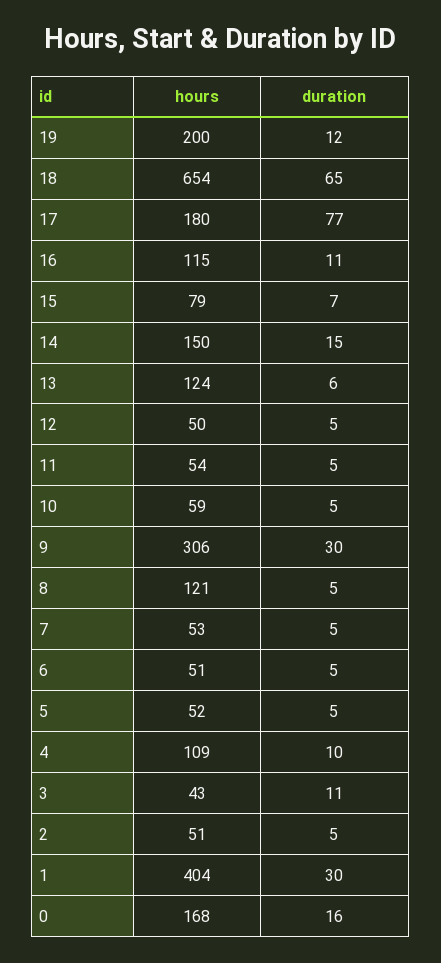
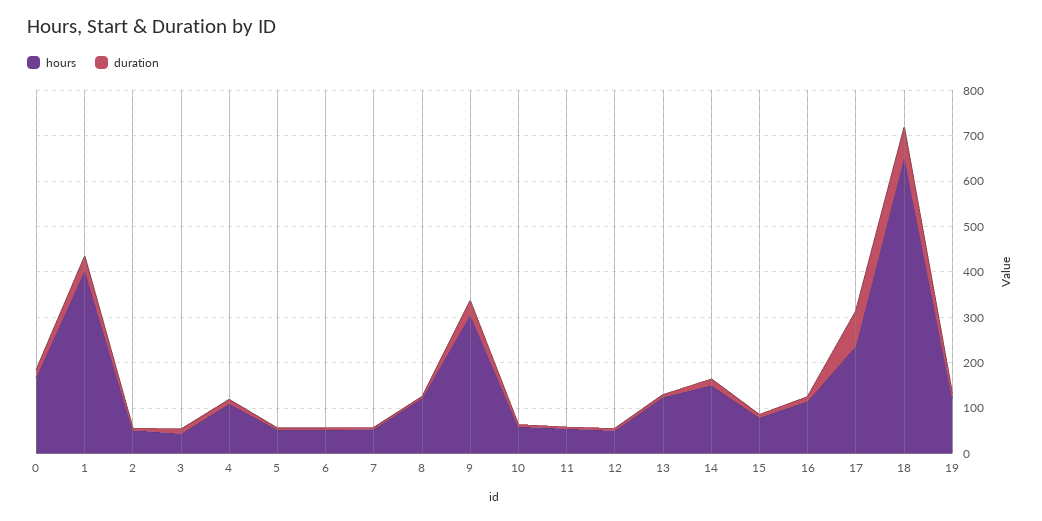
  {
    "hours": {
-     "19": 200,
+     "19": 120,
      "18": 654,
-     "17": 180,
+     "17": 240,
      "16": 115,
      "15": 79,
      "14": 150,
      "13": 124,
      "12": 50,
      "11": 54,
      "10": 59,
      "9": 306,
      "8": 121,
      "7": 53,
      "6": 51,
      "5": 52,
      "4": 109,
      "3": 43,
      "2": 51,
      "1": 404,
      "0": 168
    },
    "duration": {
      "19": 12,
      "18": 65,
      "17": 77,
      "16": 11,
      "15": 7,
      "14": 15,
      "13": 6,
      "12": 5,
      "11": 5,
      "10": 5,
      "9": 30,
      "8": 5,
      "7": 5,
      "6": 5,
      "5": 5,
      "4": 10,
      "3": 11,
      "2": 5,
      "1": 30,
      "0": 16
    }
  }

